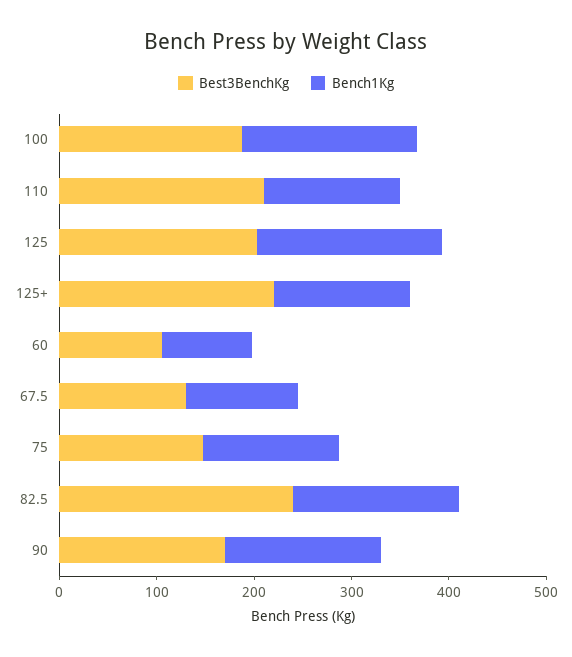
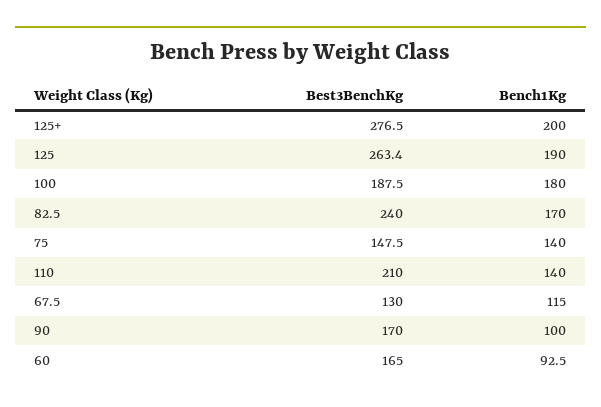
  {
    "Best3BenchKg": {
      "100": 187.5,
      "110": 210,
-     "125": 200,
+     "125": 263.4,
-     "125+": 220,
+     "125+": 276.5,
-     "60": 100,
+     "60": 165,
      "67.5": 130,
      "75": 147.5,
      "82.5": 240,
      "90": 170
    },
    "Bench1Kg": {
      "100": 180,
      "110": 140,
      "125": 190,
-     "125+": 140,
+     "125+": 200,
      "60": 92.5,
      "67.5": 115,
      "75": 140,
      "82.5": 170,
-     "90": 160
+     "90": 100
    }
  }

